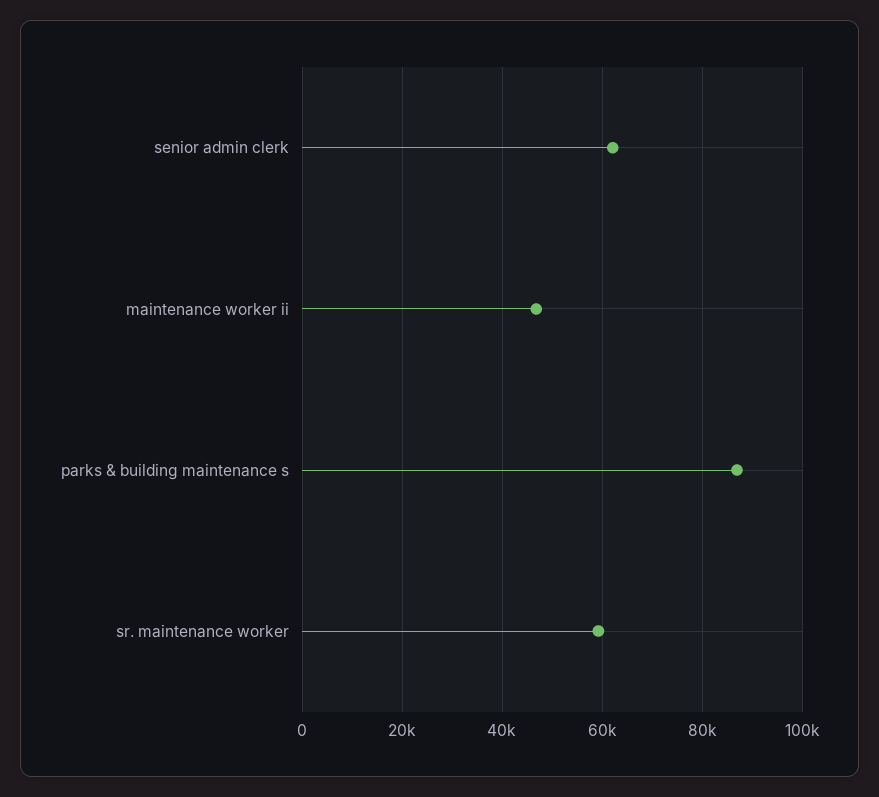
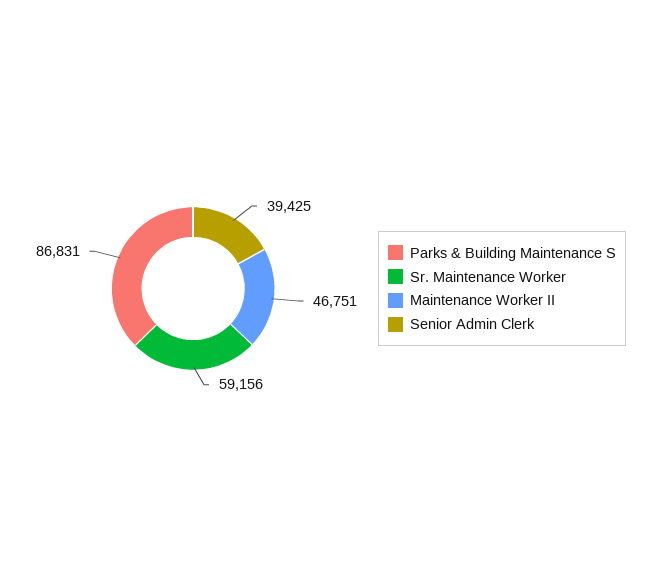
  {
-   "senior admin clerk": 62000,
+   "senior admin clerk": 39425,
    "maintenance worker ii": 46751,
    "parks & building maintenance s": 86831,
    "sr. maintenance worker": 59156
  }

